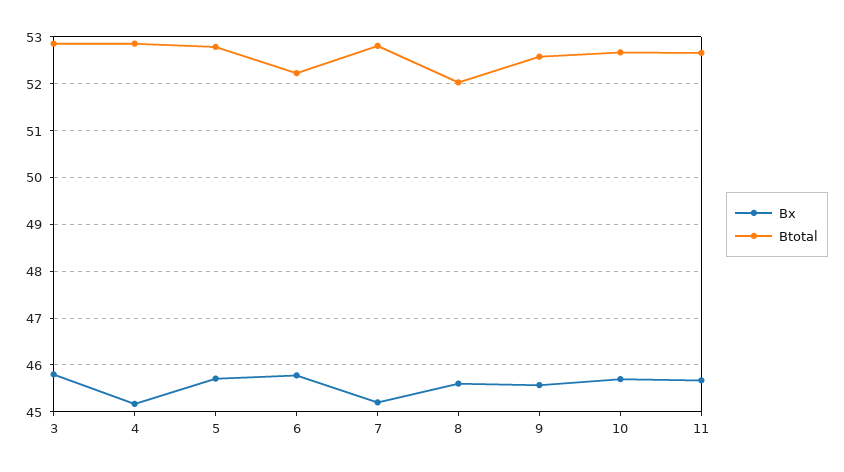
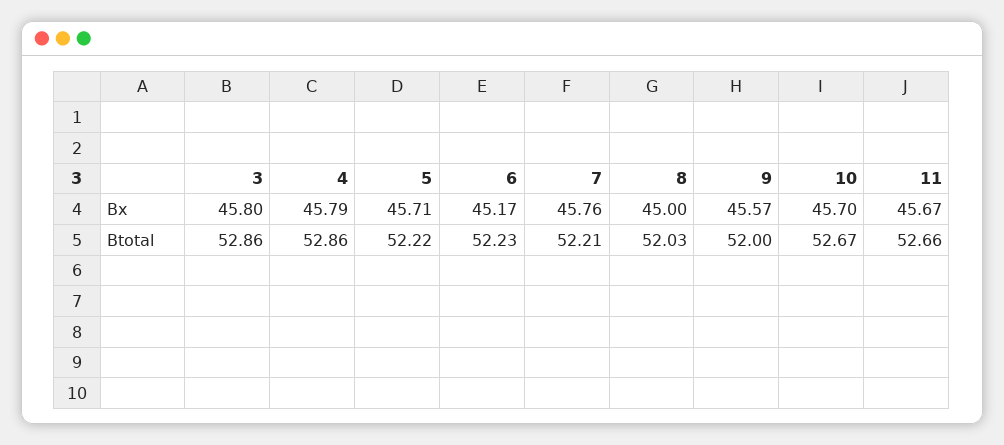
  {
    "Bx": {
      "3": 45.8,
-     "4": 45.2,
+     "4": 45.79,
      "5": 45.71,
-     "6": 45.8,
+     "6": 45.17,
-     "7": 45.2,
+     "7": 45.76,
-     "8": 45.6,
+     "8": 45,
      "9": 45.57,
      "10": 45.7,
      "11": 45.67
    },
    "Btotal": {
      "3": 52.86,
      "4": 52.86,
-     "5": 52.8,
+     "5": 52.22,
      "6": 52.23,
-     "7": 52.8,
+     "7": 52.21,
      "8": 52.03,
-     "9": 52.6,
+     "9": 52,
      "10": 52.67,
      "11": 52.66
    }
  }

